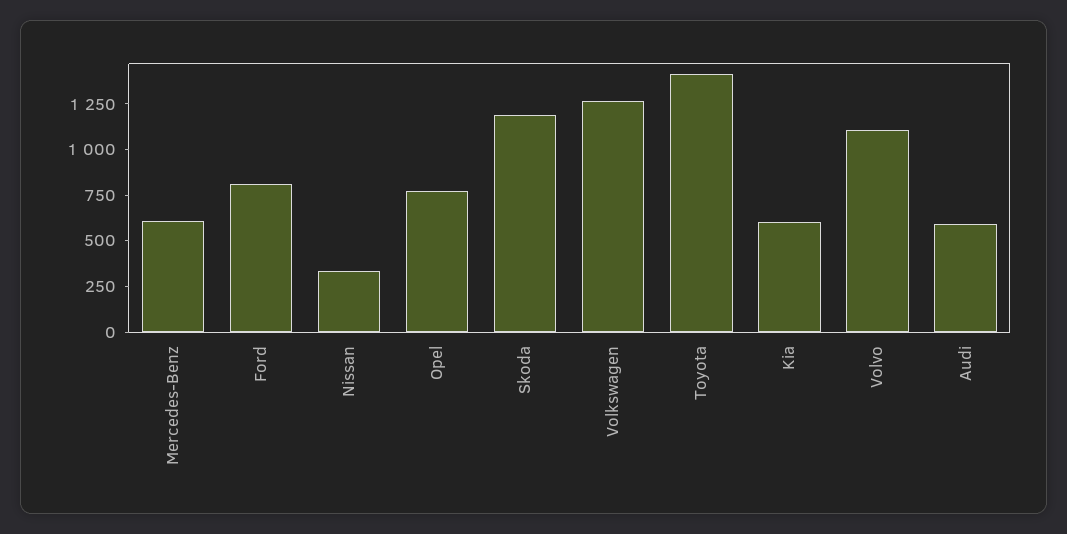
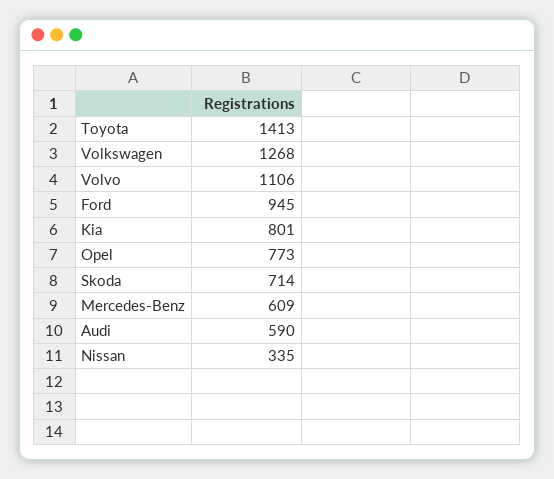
  {
    "Mercedes-Benz": 609,
-   "Ford": 800,
+   "Ford": 945,
    "Nissan": 335,
    "Opel": 773,
-   "Skoda": 1200,
+   "Skoda": 714,
    "Volkswagen": 1268,
    "Toyota": 1413,
-   "Kia": 600,
+   "Kia": 801,
    "Volvo": 1106,
    "Audi": 590
  }

